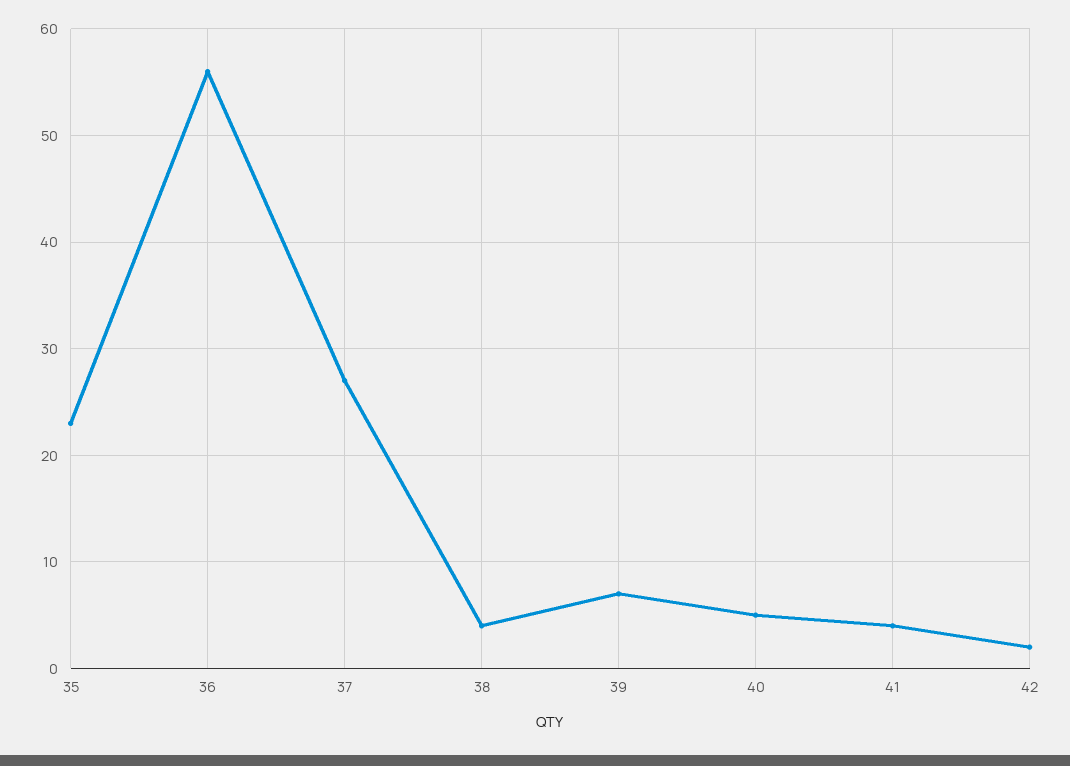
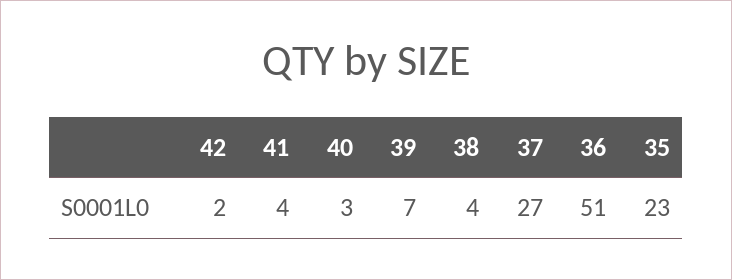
  {
    "35": 23,
-   "36": 56,
+   "36": 51,
    "37": 27,
    "38": 4,
    "39": 7,
-   "40": 5,
+   "40": 3,
    "41": 4,
    "42": 2
  }

